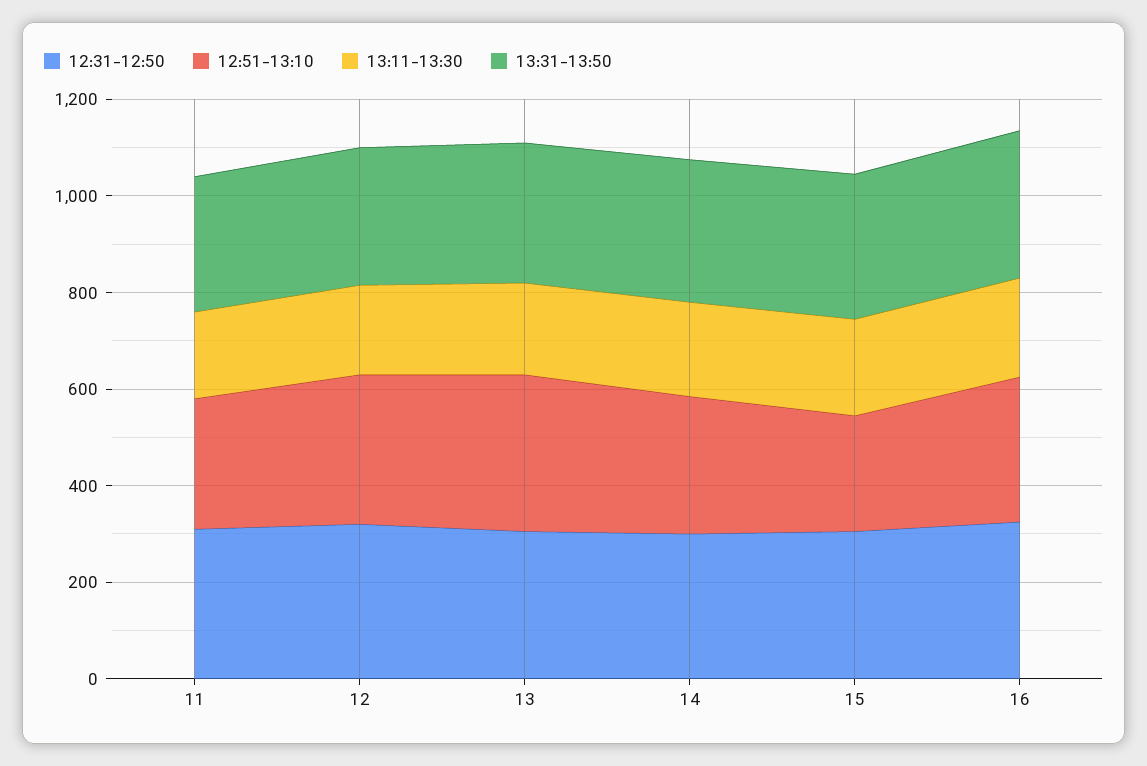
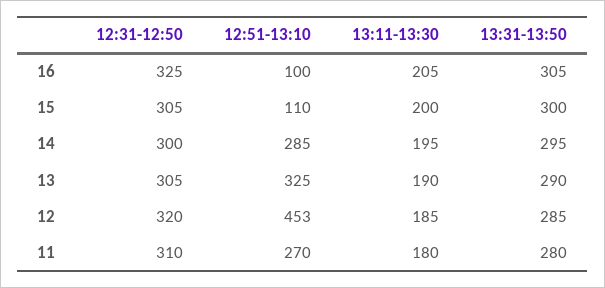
  {
    "12:31-12:50": {
      "11": 310,
      "12": 320,
      "13": 305,
      "14": 300,
      "15": 305,
      "16": 325
    },
    "12:51-13:10": {
      "11": 270,
-     "12": 300,
+     "12": 453,
      "13": 325,
      "14": 285,
-     "15": 250,
+     "15": 110,
-     "16": 300
+     "16": 100
    },
    "13:11-13:30": {
      "11": 180,
      "12": 185,
      "13": 190,
      "14": 195,
      "15": 200,
      "16": 205
    },
    "13:31-13:50": {
      "11": 280,
      "12": 285,
      "13": 290,
      "14": 295,
      "15": 300,
      "16": 305
    }
  }

